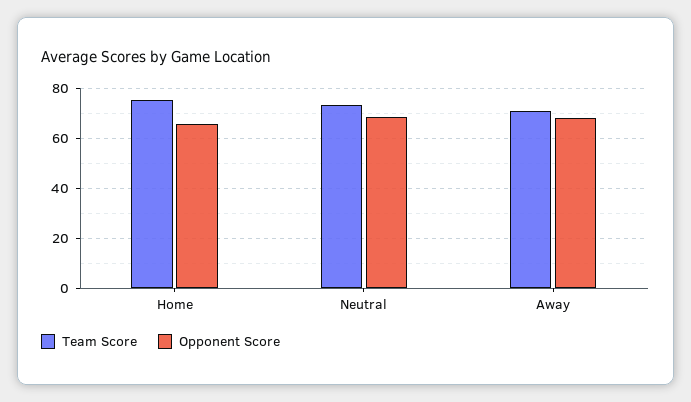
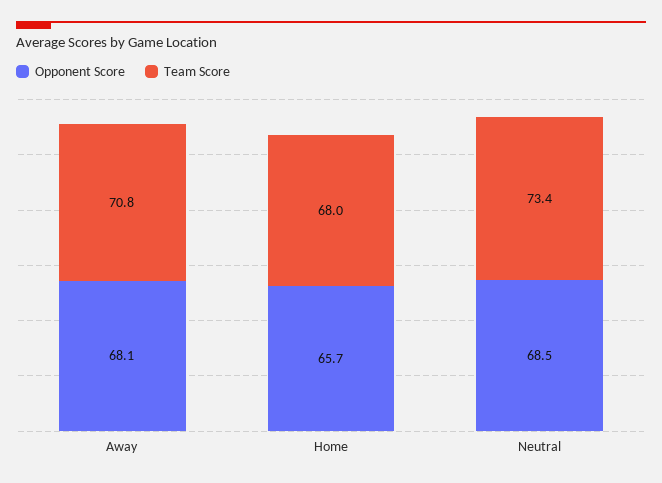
  {
    "Team Score": {
-     "Home": 75,
+     "Home": 68,
      "Neutral": 73.4,
      "Away": 70.8
    },
    "Opponent Score": {
      "Home": 65.7,
      "Neutral": 68.5,
      "Away": 68.1
    }
  }

